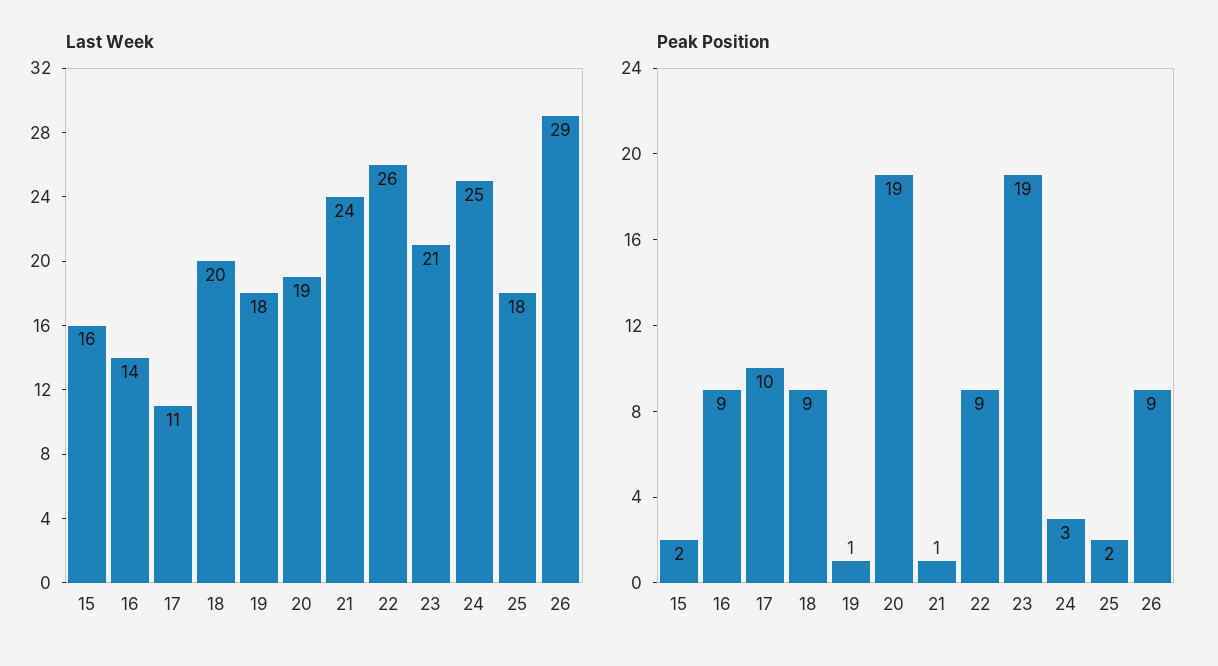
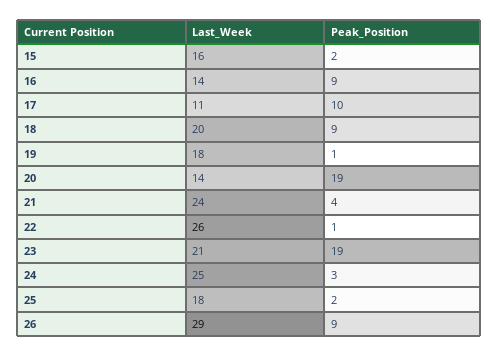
  {
    "Last Week": {
      "15": 16,
      "16": 14,
      "17": 11,
      "18": 20,
      "19": 18,
-     "20": 19,
+     "20": 14,
      "21": 24,
      "22": 26,
      "23": 21,
      "24": 25,
      "25": 18,
      "26": 29
    },
    "Peak Position": {
      "15": 2,
      "16": 9,
      "17": 10,
      "18": 9,
      "19": 1,
      "20": 19,
-     "21": 1,
+     "21": 4,
-     "22": 9,
+     "22": 1,
      "23": 19,
      "24": 3,
      "25": 2,
      "26": 9
    }
  }

